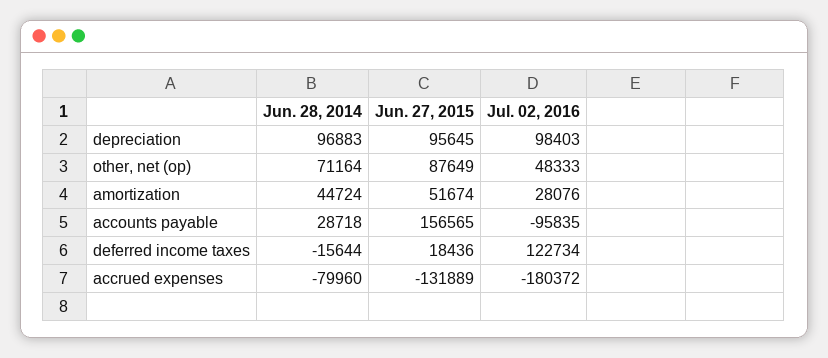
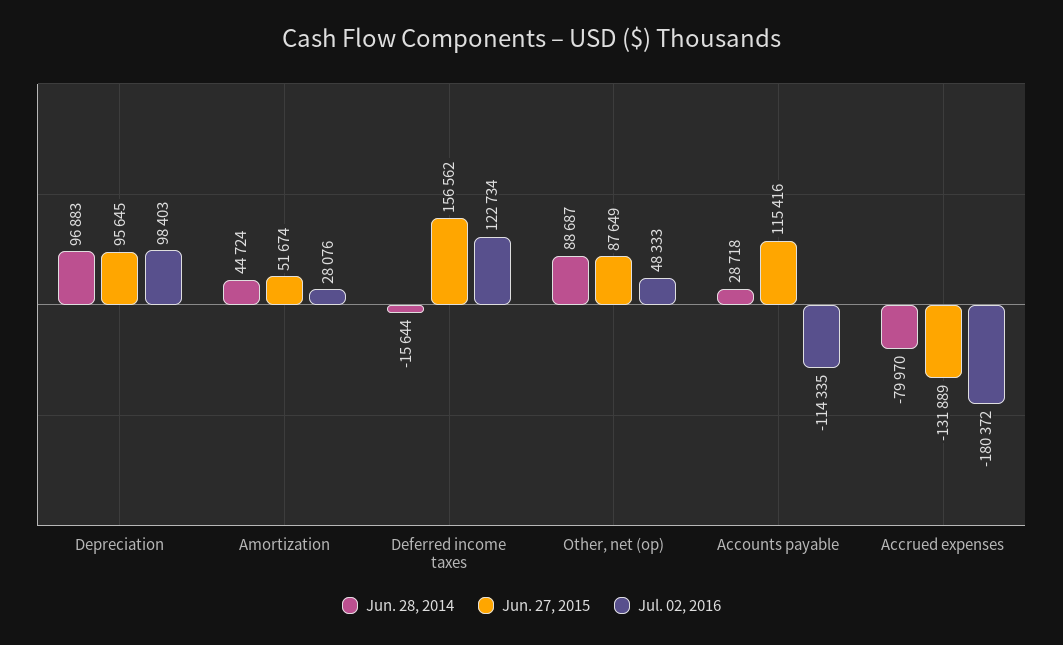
  {
    "Jun. 28, 2014": {
      "depreciation": 96883,
-     "other, net (op)": 71164,
+     "other, net (op)": 88687,
      "amortization": 44724,
      "accounts payable": 28718,
      "deferred income taxes": -15644,
-     "accrued expenses": -79960
+     "accrued expenses": -79970
    },
    "Jun. 27, 2015": {
      "depreciation": 95645,
      "other, net (op)": 87649,
      "amortization": 51674,
-     "accounts payable": 156565,
+     "accounts payable": 115416,
-     "deferred income taxes": 18436,
+     "deferred income taxes": 156562,
      "accrued expenses": -131889
    },
    "Jul. 02, 2016": {
      "depreciation": 98403,
      "other, net (op)": 48333,
      "amortization": 28076,
-     "accounts payable": -95835,
+     "accounts payable": -114335,
      "deferred income taxes": 122734,
      "accrued expenses": -180372
    }
  }

